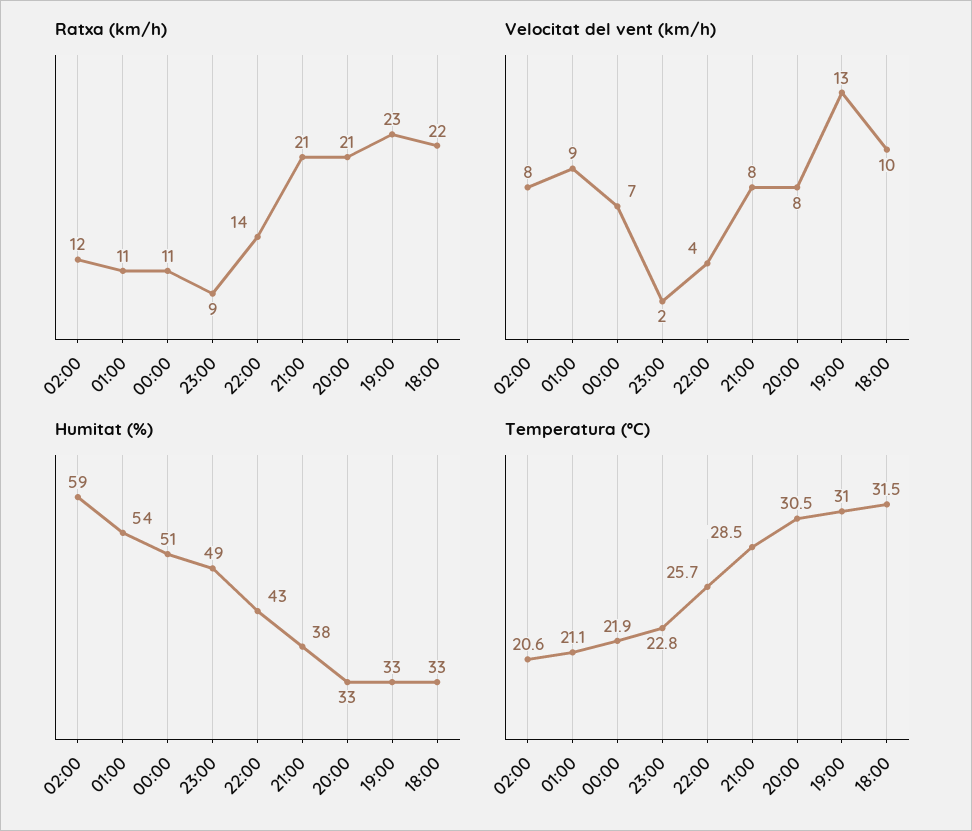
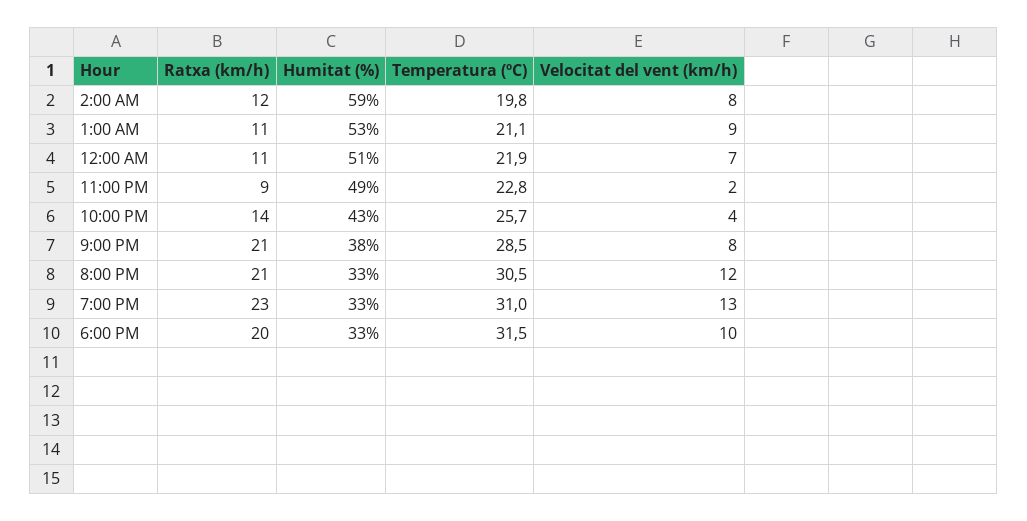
  {
    "Ratxa (km/h)": {
      "02:00": 12,
      "01:00": 11,
      "00:00": 11,
      "23:00": 9,
      "22:00": 14,
      "21:00": 21,
      "20:00": 21,
      "19:00": 23,
-     "18:00": 22
+     "18:00": 20
    },
    "Velocitat del vent (km/h)": {
      "02:00": 8,
      "01:00": 9,
      "00:00": 7,
      "23:00": 2,
      "22:00": 4,
      "21:00": 8,
-     "20:00": 8,
+     "20:00": 12,
      "19:00": 13,
      "18:00": 10
    },
    "Humitat (%)": {
      "02:00": 59,
-     "01:00": 54,
+     "01:00": 53,
      "00:00": 51,
      "23:00": 49,
      "22:00": 43,
      "21:00": 38,
      "20:00": 33,
      "19:00": 33,
      "18:00": 33
    },
    "Temperatura (ºC)": {
-     "02:00": 20.6,
+     "02:00": 19.8,
      "01:00": 21.1,
      "00:00": 21.9,
      "23:00": 22.8,
      "22:00": 25.7,
      "21:00": 28.5,
      "20:00": 30.5,
      "19:00": 31,
      "18:00": 31.5
    }
  }

